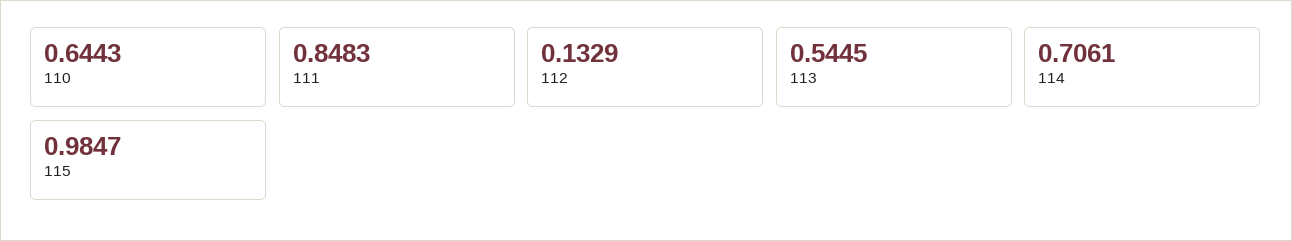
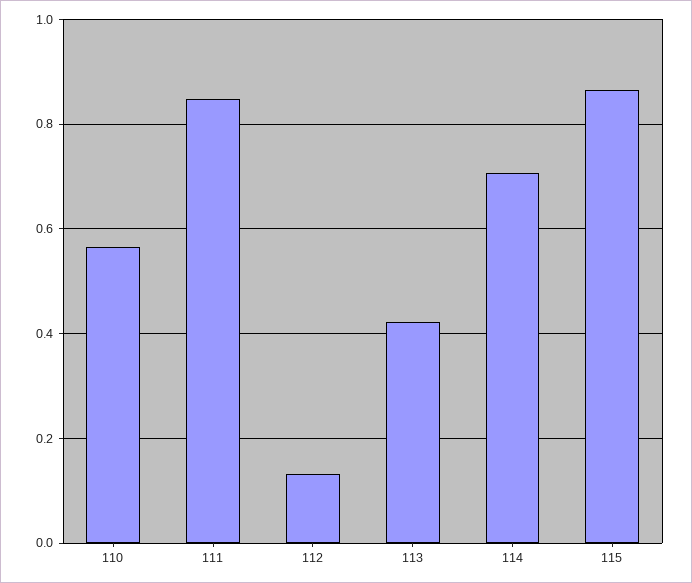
  {
-   "110": 0.6443,
+   "110": 0.56,
    "111": 0.8483,
    "112": 0.1329,
-   "113": 0.5445,
+   "113": 0.42,
    "114": 0.7061,
-   "115": 0.9847
+   "115": 0.86
  }

